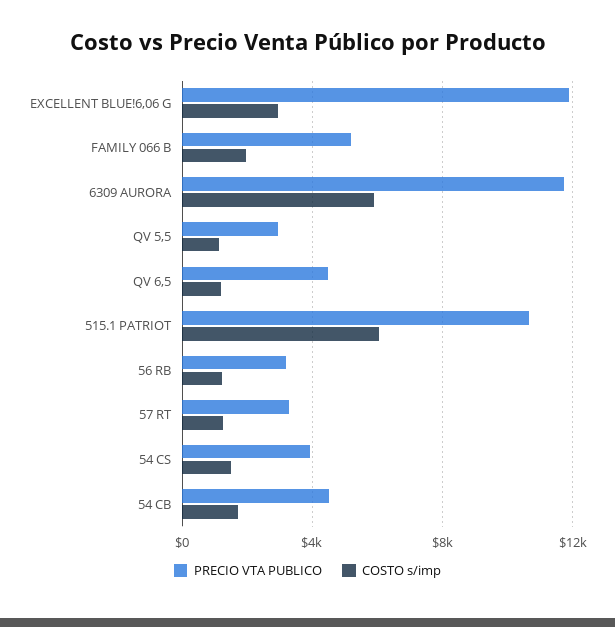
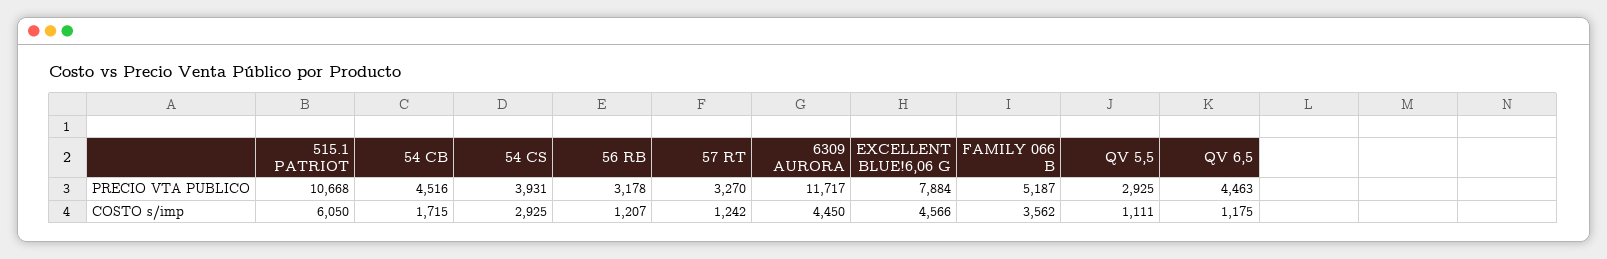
  {
    "PRECIO VTA PUBLICO": {
-     "EXCELLENT BLUE!6,06 G": 12000,
+     "EXCELLENT BLUE!6,06 G": 7884,
      "FAMILY 066 B": 5187,
      "6309 AURORA": 11717,
      "QV 5,5": 2925,
      "QV 6,5": 4463,
      "515.1 PATRIOT": 10668,
      "56 RB": 3178,
      "57 RT": 3270,
      "54 CS": 3931,
      "54 CB": 4516
    },
    "COSTO s/imp": {
-     "EXCELLENT BLUE!6,06 G": 3000,
+     "EXCELLENT BLUE!6,06 G": 4566,
-     "FAMILY 066 B": 2000,
+     "FAMILY 066 B": 3562,
-     "6309 AURORA": 6000,
+     "6309 AURORA": 4450,
      "QV 5,5": 1111,
      "QV 6,5": 1175,
      "515.1 PATRIOT": 6050,
      "56 RB": 1207,
      "57 RT": 1242,
-     "54 CS": 1500,
+     "54 CS": 2925,
      "54 CB": 1715
    }
  }

